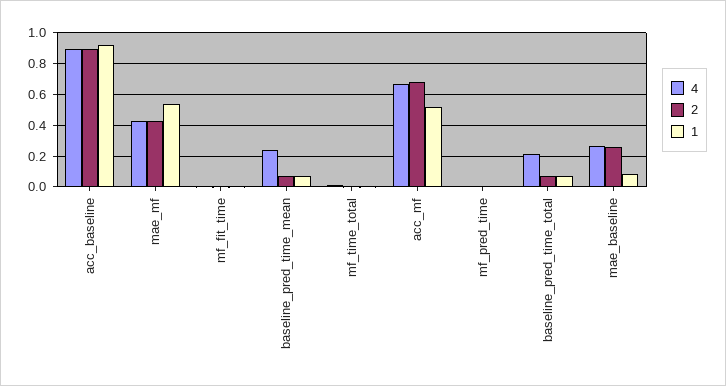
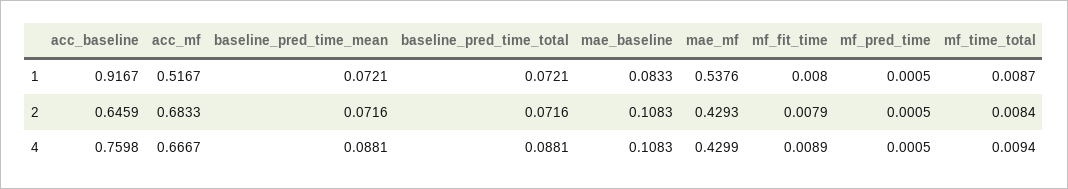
  {
    "4": {
-     "acc_baseline": 0.9,
+     "acc_baseline": 0.7598,
      "mae_mf": 0.4299,
      "mf_fit_time": 0.0089,
-     "baseline_pred_time_mean": 0.25,
+     "baseline_pred_time_mean": 0.0881,
      "mf_time_total": 0.0094,
      "acc_mf": 0.6667,
      "mf_pred_time": 0.0005,
-     "baseline_pred_time_total": 0.2,
+     "baseline_pred_time_total": 0.0881,
-     "mae_baseline": 0.25
+     "mae_baseline": 0.1083
    },
    "2": {
-     "acc_baseline": 0.9,
+     "acc_baseline": 0.6459,
      "mae_mf": 0.4293,
      "mf_fit_time": 0.0079,
      "baseline_pred_time_mean": 0.0716,
      "mf_time_total": 0.0084,
      "acc_mf": 0.6833,
      "mf_pred_time": 0.0005,
      "baseline_pred_time_total": 0.0716,
-     "mae_baseline": 0.25
+     "mae_baseline": 0.1083
    },
    "1": {
      "acc_baseline": 0.9167,
      "mae_mf": 0.5376,
      "mf_fit_time": 0.008,
      "baseline_pred_time_mean": 0.0721,
      "mf_time_total": 0.0087,
      "acc_mf": 0.5167,
      "mf_pred_time": 0.0005,
      "baseline_pred_time_total": 0.0721,
      "mae_baseline": 0.0833
    }
  }

